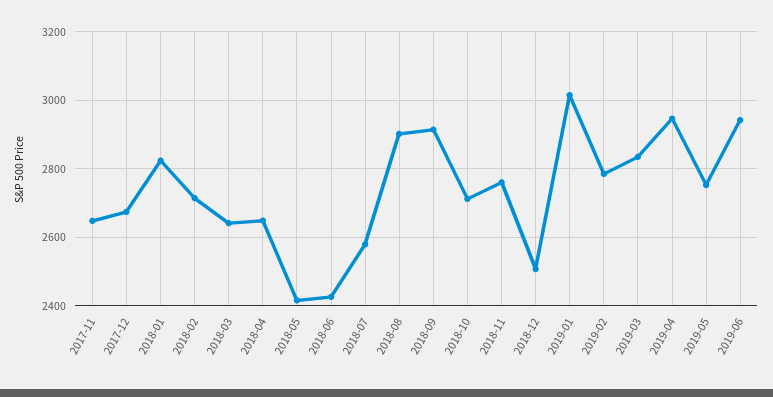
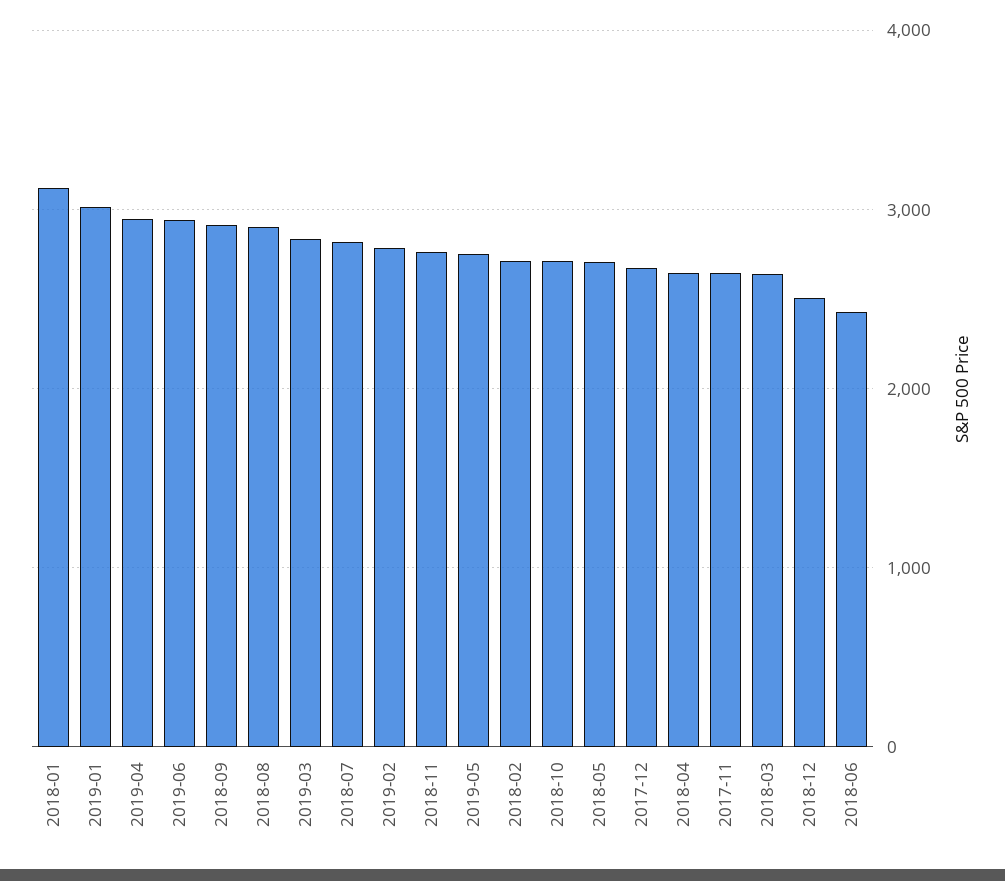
  {
    "2017-11": 2640,
    "2017-12": 2680,
-   "2018-01": 2820,
+   "2018-01": 3100,
    "2018-02": 2720,
    "2018-03": 2640,
    "2018-04": 2640,
-   "2018-05": 2420,
+   "2018-05": 2700,
    "2018-06": 2420,
-   "2018-07": 2580,
+   "2018-07": 2800,
    "2018-08": 2900,
    "2018-09": 2920,
    "2018-10": 2720,
    "2018-11": 2760,
    "2018-12": 2500,
    "2019-01": 3020,
    "2019-02": 2780,
    "2019-03": 2840,
    "2019-04": 2940,
    "2019-05": 2760,
    "2019-06": 2940
  }

